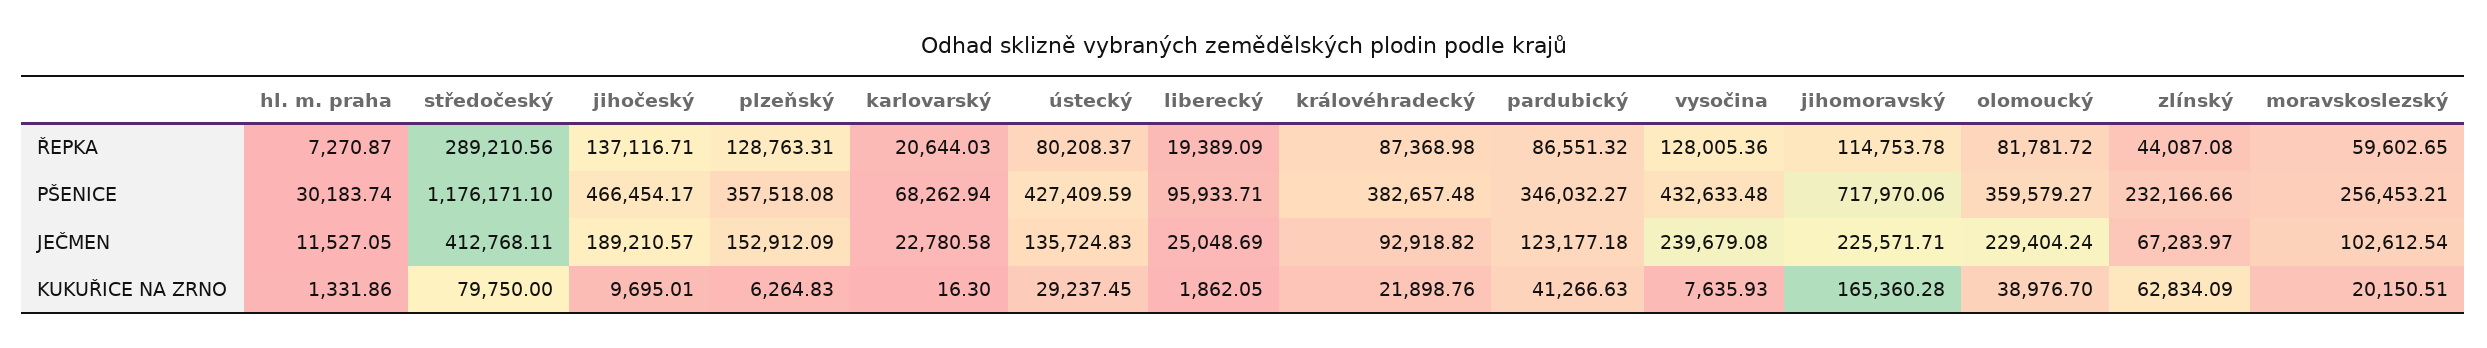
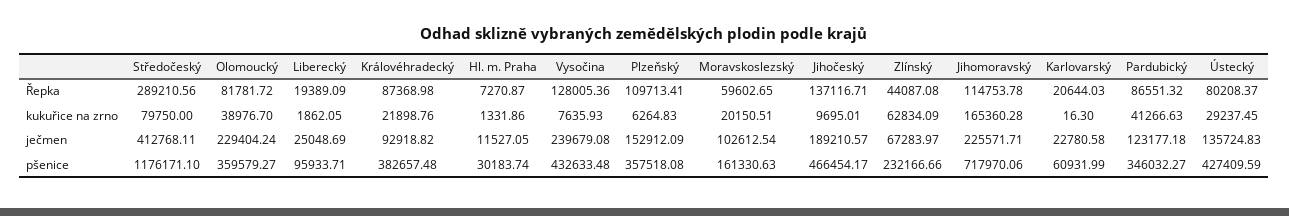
  {
    "hl. m. praha": {
      "ŘEPKA": 7270.87,
      "PŠENICE": 30183.74,
      "JEČMEN": 11527.05,
      "KUKUŘICE NA ZRNO": 1331.86
    },
    "středočeský": {
      "ŘEPKA": 289210.56,
      "PŠENICE": 1176171.1,
      "JEČMEN": 412768.11,
      "KUKUŘICE NA ZRNO": 79750
    },
    "jihočeský": {
      "ŘEPKA": 137116.71,
      "PŠENICE": 466454.17,
      "JEČMEN": 189210.57,
      "KUKUŘICE NA ZRNO": 9695.01
    },
    "plzeňský": {
-     "ŘEPKA": 128763.31,
+     "ŘEPKA": 109713.41,
      "PŠENICE": 357518.08,
      "JEČMEN": 152912.09,
      "KUKUŘICE NA ZRNO": 6264.83
    },
    "karlovarský": {
      "ŘEPKA": 20644.03,
-     "PŠENICE": 68262.94,
+     "PŠENICE": 60931.99,
      "JEČMEN": 22780.58,
      "KUKUŘICE NA ZRNO": 16.3
    },
    "ústecký": {
      "ŘEPKA": 80208.37,
      "PŠENICE": 427409.59,
      "JEČMEN": 135724.83,
      "KUKUŘICE NA ZRNO": 29237.45
    },
    "liberecký": {
      "ŘEPKA": 19389.09,
      "PŠENICE": 95933.71,
      "JEČMEN": 25048.69,
      "KUKUŘICE NA ZRNO": 1862.05
    },
    "královéhradecký": {
      "ŘEPKA": 87368.98,
      "PŠENICE": 382657.48,
      "JEČMEN": 92918.82,
      "KUKUŘICE NA ZRNO": 21898.76
    },
    "pardubický": {
      "ŘEPKA": 86551.32,
      "PŠENICE": 346032.27,
      "JEČMEN": 123177.18,
      "KUKUŘICE NA ZRNO": 41266.63
    },
    "vysočina": {
      "ŘEPKA": 128005.36,
      "PŠENICE": 432633.48,
      "JEČMEN": 239679.08,
      "KUKUŘICE NA ZRNO": 7635.93
    },
    "jihomoravský": {
      "ŘEPKA": 114753.78,
      "PŠENICE": 717970.06,
      "JEČMEN": 225571.71,
      "KUKUŘICE NA ZRNO": 165360.28
    },
    "olomoucký": {
      "ŘEPKA": 81781.72,
      "PŠENICE": 359579.27,
      "JEČMEN": 229404.24,
      "KUKUŘICE NA ZRNO": 38976.7
    },
    "zlínský": {
      "ŘEPKA": 44087.08,
      "PŠENICE": 232166.66,
      "JEČMEN": 67283.97,
      "KUKUŘICE NA ZRNO": 62834.09
    },
    "moravskoslezský": {
      "ŘEPKA": 59602.65,
-     "PŠENICE": 256453.21,
+     "PŠENICE": 161330.63,
      "JEČMEN": 102612.54,
      "KUKUŘICE NA ZRNO": 20150.51
    }
  }

